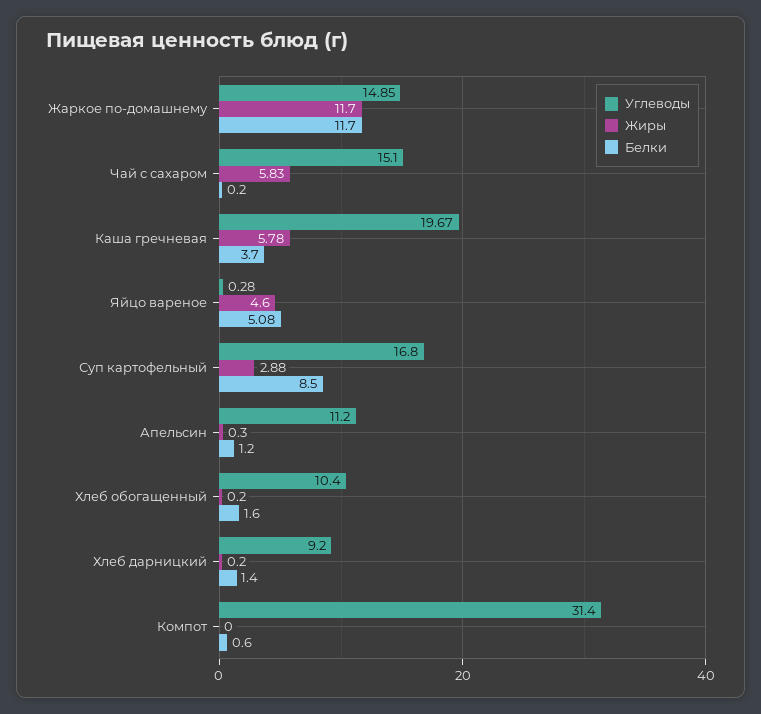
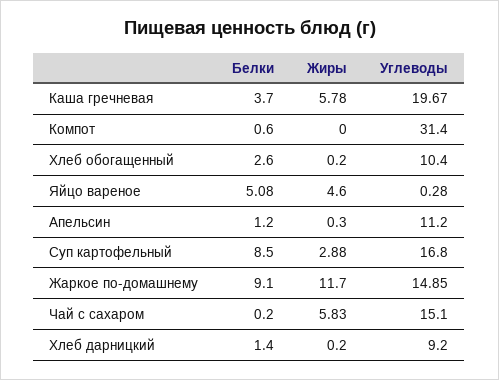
  {
    "Углеводы": {
      "Жаркое по-домашнему": 14.85,
      "Чай с сахаром": 15.1,
      "Каша гречневая": 19.67,
      "Яйцо вареное": 0.28,
      "Суп картофельный": 16.8,
      "Апельсин": 11.2,
      "Хлеб обогащенный": 10.4,
      "Хлеб дарницкий": 9.2,
      "Компот": 31.4
    },
    "Жиры": {
      "Жаркое по-домашнему": 11.7,
      "Чай с сахаром": 5.83,
      "Каша гречневая": 5.78,
      "Яйцо вареное": 4.6,
      "Суп картофельный": 2.88,
      "Апельсин": 0.3,
      "Хлеб обогащенный": 0.2,
      "Хлеб дарницкий": 0.2,
      "Компот": 0
    },
    "Белки": {
-     "Жаркое по-домашнему": 11.7,
+     "Жаркое по-домашнему": 9.1,
      "Чай с сахаром": 0.2,
      "Каша гречневая": 3.7,
      "Яйцо вареное": 5.08,
      "Суп картофельный": 8.5,
      "Апельсин": 1.2,
-     "Хлеб обогащенный": 1.6,
+     "Хлеб обогащенный": 2.6,
      "Хлеб дарницкий": 1.4,
      "Компот": 0.6
    }
  }

